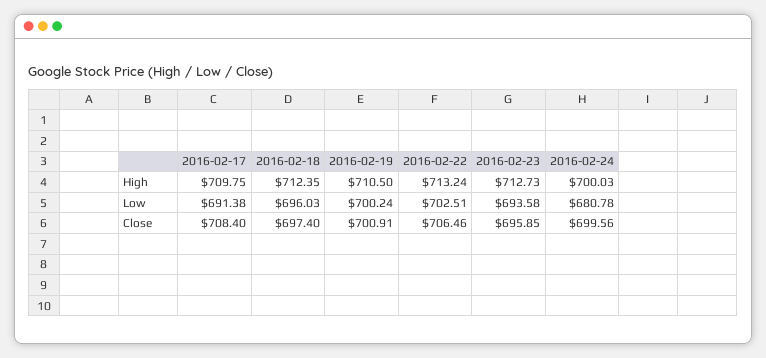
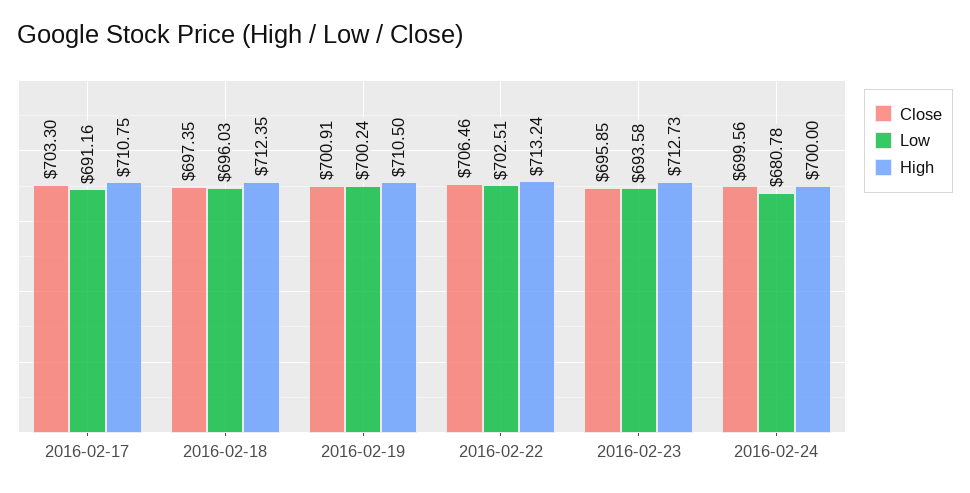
  {
    "High": {
-     "2016-02-17": 709.75,
+     "2016-02-17": 710.75,
      "2016-02-18": 712.35,
      "2016-02-19": 710.5,
      "2016-02-22": 713.24,
      "2016-02-23": 712.73,
-     "2016-02-24": 700.03
+     "2016-02-24": 700
    },
    "Low": {
-     "2016-02-17": 691.38,
+     "2016-02-17": 691.16,
      "2016-02-18": 696.03,
      "2016-02-19": 700.24,
      "2016-02-22": 702.51,
      "2016-02-23": 693.58,
      "2016-02-24": 680.78
    },
    "Close": {
-     "2016-02-17": 708.4,
+     "2016-02-17": 703.3,
-     "2016-02-18": 697.4,
+     "2016-02-18": 697.35,
      "2016-02-19": 700.91,
      "2016-02-22": 706.46,
      "2016-02-23": 695.85,
      "2016-02-24": 699.56
    }
  }

